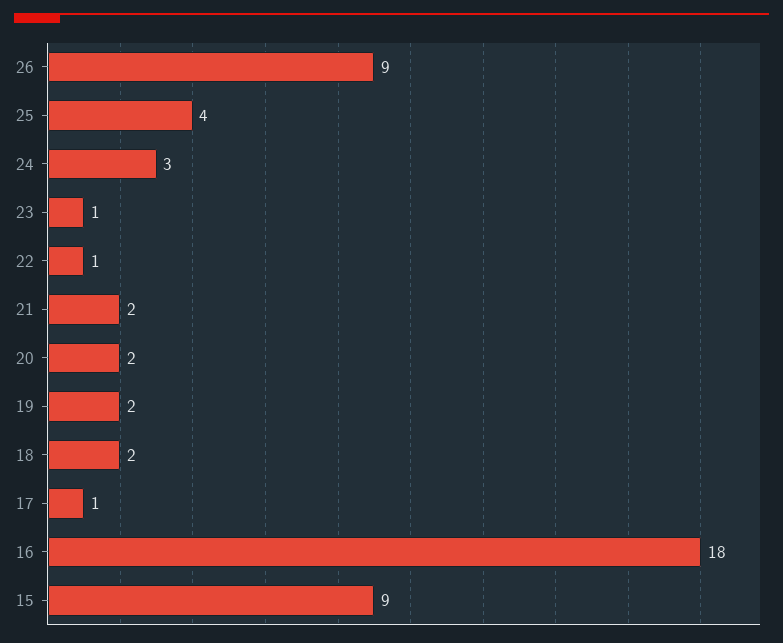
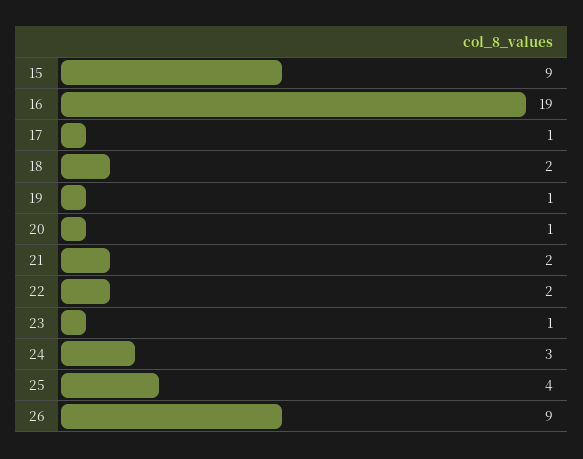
  {
    "26": 9,
    "25": 4,
    "24": 3,
    "23": 1,
-   "22": 1,
+   "22": 2,
    "21": 2,
-   "20": 2,
+   "20": 1,
-   "19": 2,
+   "19": 1,
    "18": 2,
    "17": 1,
-   "16": 18,
+   "16": 19,
    "15": 9
  }

